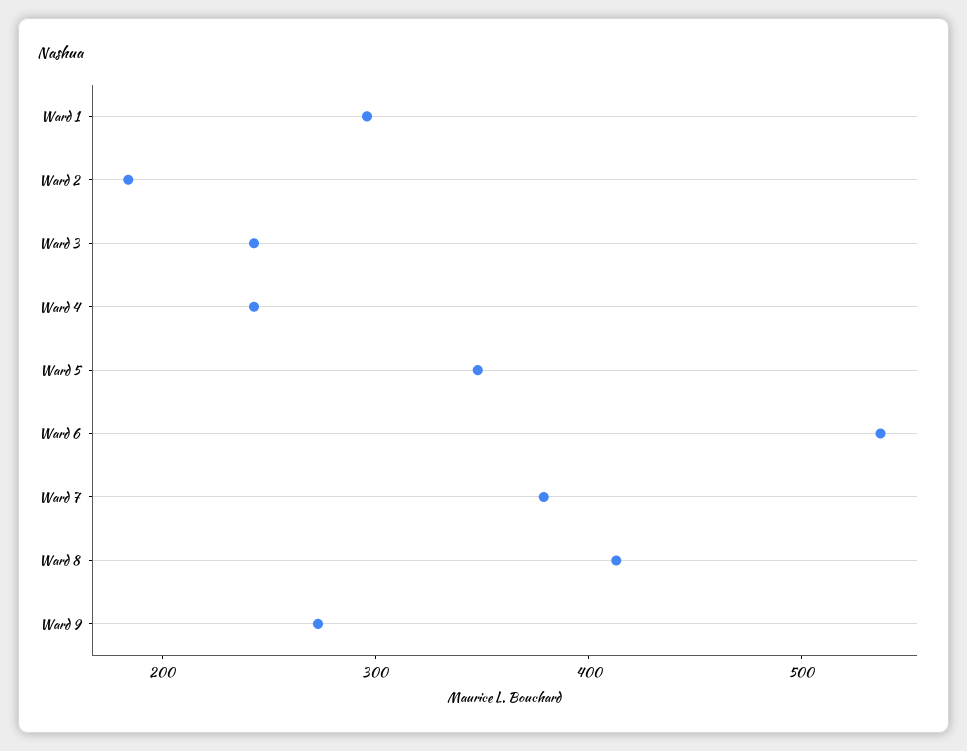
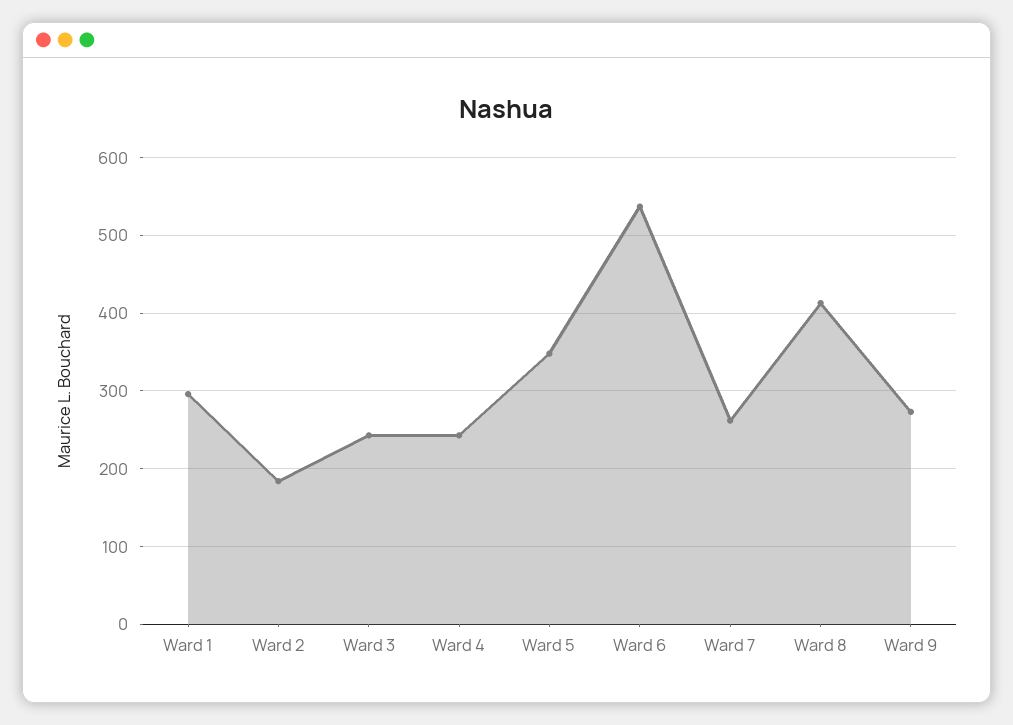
  {
    "Ward 1": 300,
    "Ward 2": 180,
    "Ward 3": 240,
    "Ward 4": 240,
    "Ward 5": 350,
    "Ward 6": 540,
-   "Ward 7": 380,
+   "Ward 7": 260,
    "Ward 8": 410,
    "Ward 9": 270
  }

